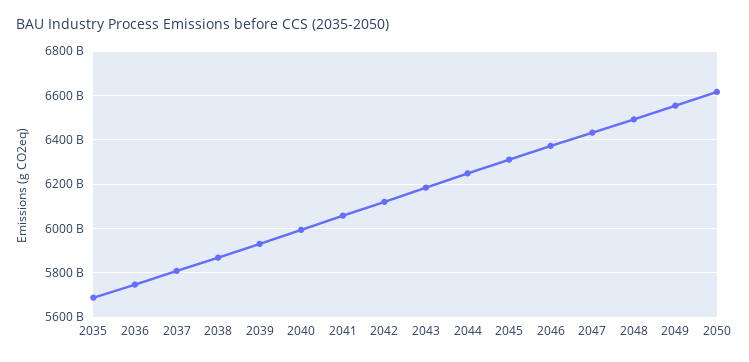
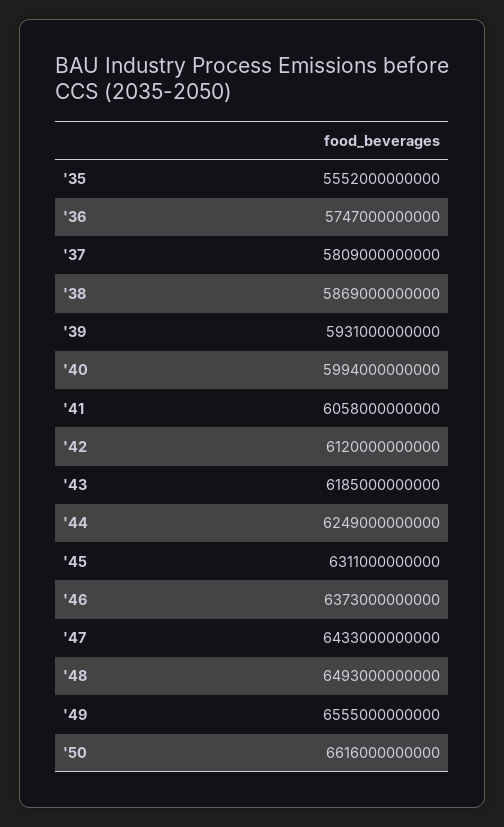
  {
-   "2035": 5700000000000,
+   "2035": 5552000000000,
    "2036": 5747000000000,
    "2037": 5809000000000,
    "2038": 5869000000000,
    "2039": 5931000000000,
    "2040": 5994000000000,
    "2041": 6058000000000,
    "2042": 6120000000000,
    "2043": 6185000000000,
    "2044": 6249000000000,
    "2045": 6311000000000,
    "2046": 6373000000000,
    "2047": 6433000000000,
    "2048": 6493000000000,
    "2049": 6555000000000,
    "2050": 6616000000000
  }

